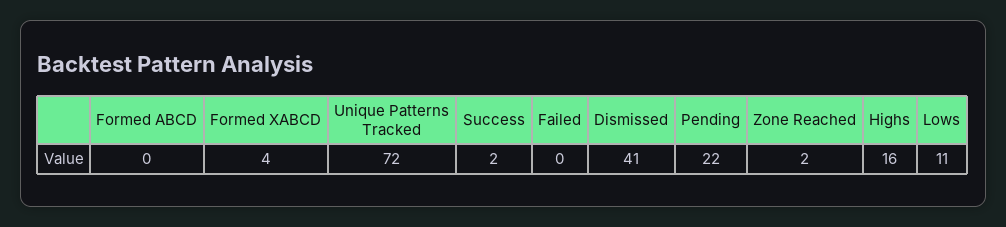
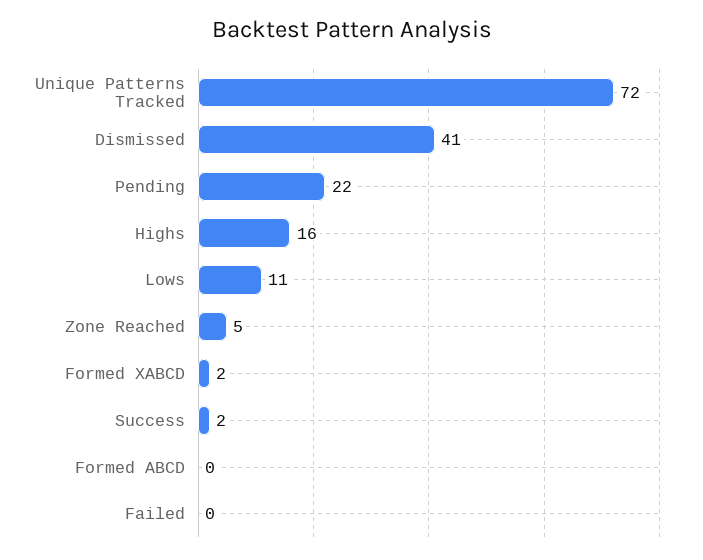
  {
    "Formed ABCD": 0,
-   "Formed XABCD": 4,
+   "Formed XABCD": 2,
    "Unique Patterns Tracked": 72,
    "Success": 2,
    "Failed": 0,
    "Dismissed": 41,
    "Pending": 22,
-   "Zone Reached": 2,
+   "Zone Reached": 5,
    "Highs": 16,
    "Lows": 11
  }

